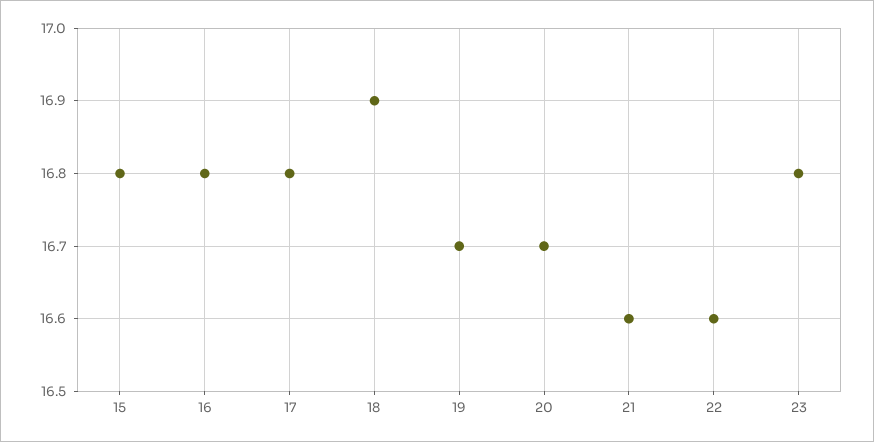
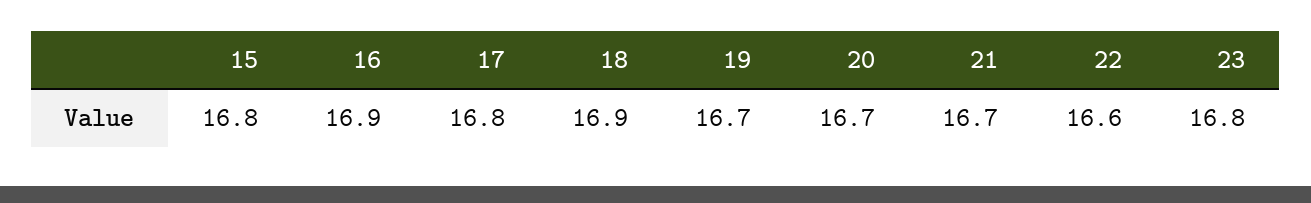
  {
    "15": 16.8,
-   "16": 16.8,
+   "16": 16.9,
    "17": 16.8,
    "18": 16.9,
    "19": 16.7,
    "20": 16.7,
-   "21": 16.6,
+   "21": 16.7,
    "22": 16.6,
    "23": 16.8
  }

